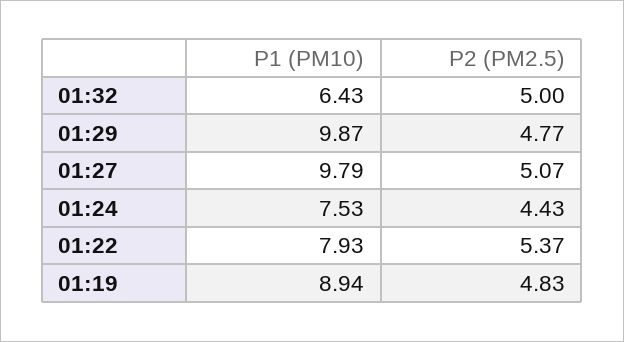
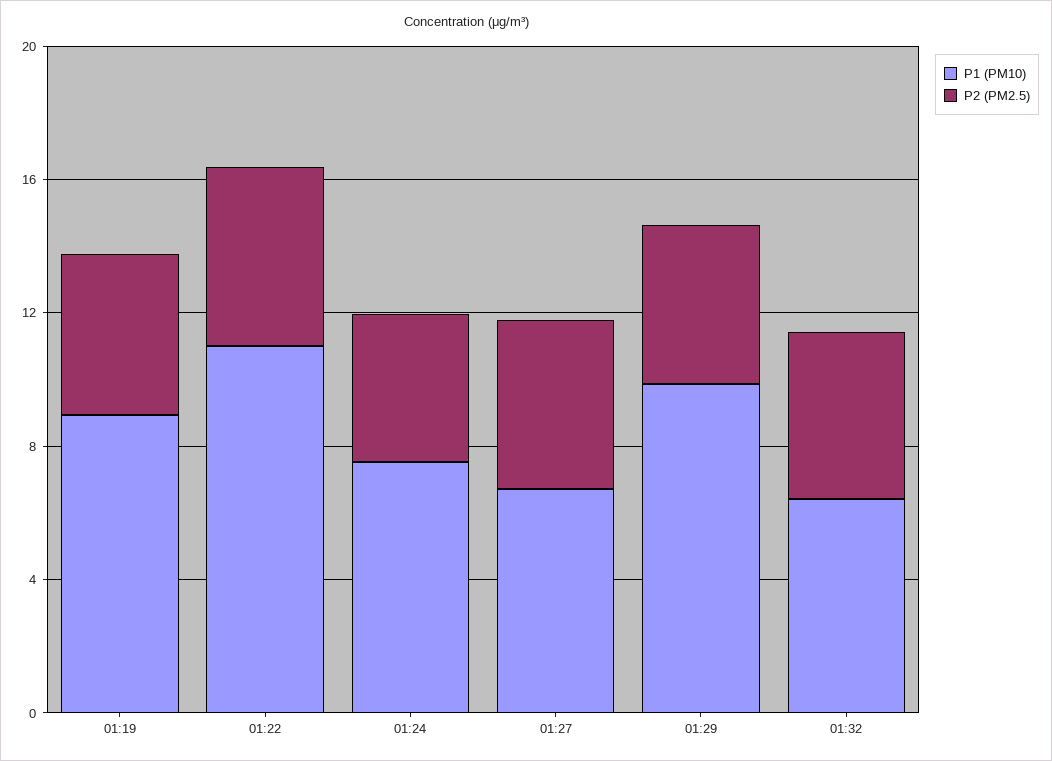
  {
    "P1 (PM10)": {
      "01:32": 6.43,
      "01:29": 9.87,
-     "01:27": 9.79,
+     "01:27": 7,
      "01:24": 7.53,
-     "01:22": 7.93,
+     "01:22": 11,
      "01:19": 8.94
    },
    "P2 (PM2.5)": {
      "01:32": 5,
      "01:29": 4.77,
      "01:27": 5.07,
      "01:24": 4.43,
      "01:22": 5.37,
      "01:19": 4.83
    }
  }

